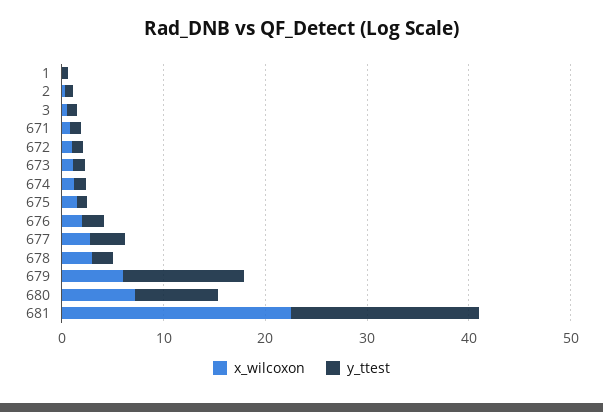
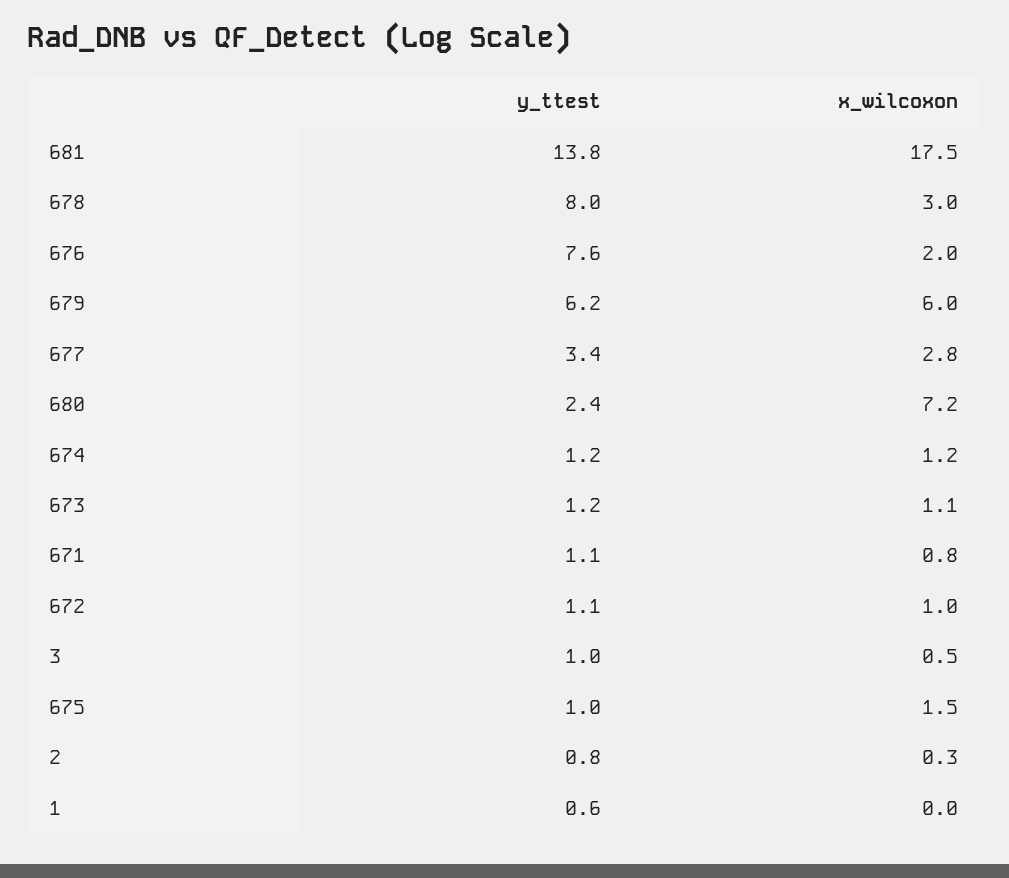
  {
    "x_wilcoxon": {
      "1": 0,
      "2": 0.3,
      "3": 0.5,
      "671": 0.8,
      "672": 1,
      "673": 1.1,
      "674": 1.2,
      "675": 1.5,
      "676": 2,
      "677": 2.8,
      "678": 3,
      "679": 6,
      "680": 7.2,
-     "681": 22
+     "681": 17.5
    },
    "y_ttest": {
      "1": 0.6,
      "2": 0.8,
      "3": 1,
      "671": 1.1,
      "672": 1.1,
      "673": 1.2,
      "674": 1.2,
      "675": 1,
-     "676": 2,
+     "676": 7.6,
      "677": 3.4,
-     "678": 2,
+     "678": 8,
-     "679": 12,
+     "679": 6.2,
-     "680": 8,
+     "680": 2.4,
-     "681": 18
+     "681": 13.8
    }
  }

